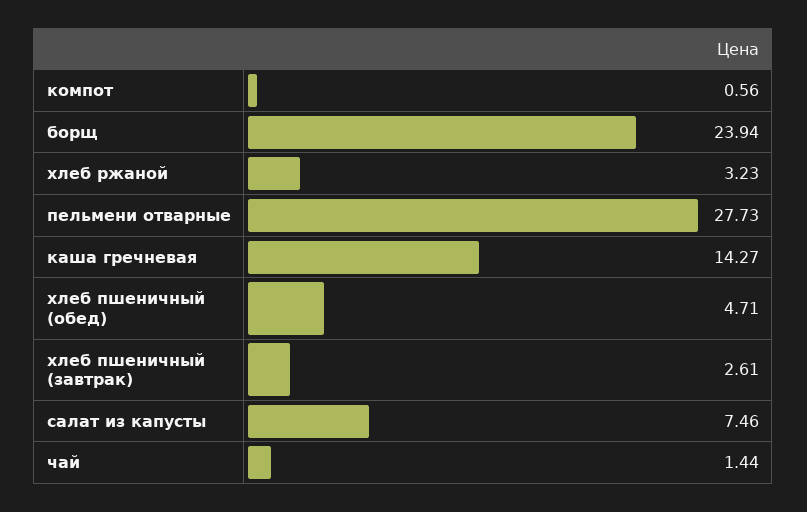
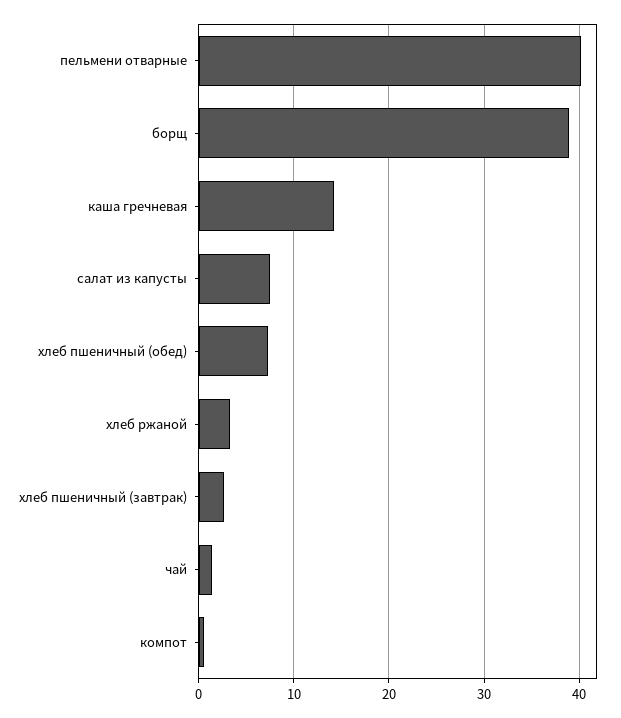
  {
    "компот": 0.56,
-   "борщ": 23.94,
+   "борщ": 39,
    "хлеб ржаной": 3.23,
-   "пельмени отварные": 27.73,
+   "пельмени отварные": 40,
    "каша гречневая": 14.27,
-   "хлеб пшеничный (обед)": 4.71,
+   "хлеб пшеничный (обед)": 7,
    "хлеб пшеничный (завтрак)": 2.61,
    "салат из капусты": 7.46,
    "чай": 1.44
  }

